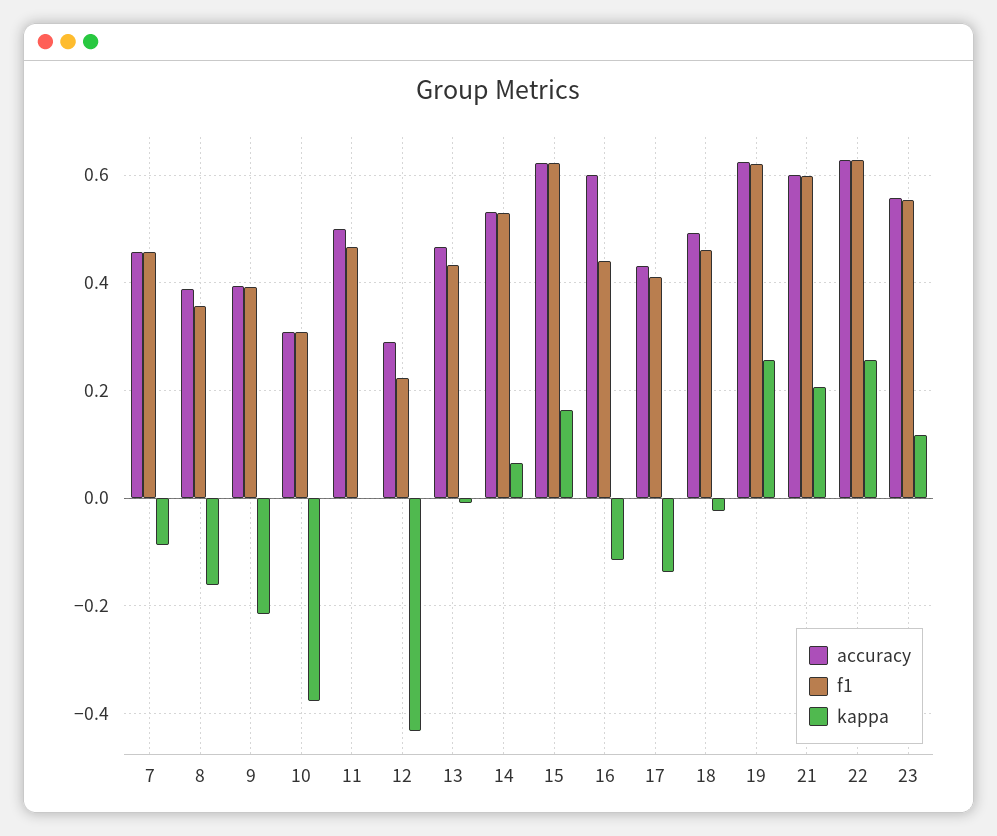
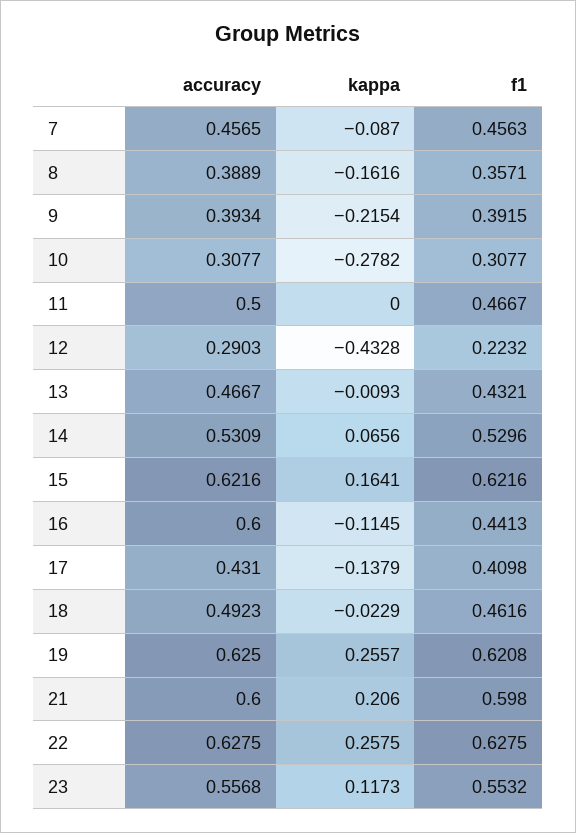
  {
    "accuracy": {
      "7": 0.4565,
      "8": 0.3889,
      "9": 0.3934,
      "10": 0.3077,
      "11": 0.5,
      "12": 0.2903,
      "13": 0.4667,
      "14": 0.5309,
      "15": 0.6216,
      "16": 0.6,
      "17": 0.431,
      "18": 0.4923,
      "19": 0.625,
      "21": 0.6,
      "22": 0.6275,
      "23": 0.5568
    },
    "f1": {
      "7": 0.4563,
      "8": 0.3571,
      "9": 0.3915,
      "10": 0.3077,
      "11": 0.4667,
      "12": 0.2232,
      "13": 0.4321,
      "14": 0.5296,
      "15": 0.6216,
      "16": 0.4413,
      "17": 0.4098,
      "18": 0.4616,
      "19": 0.6208,
      "21": 0.598,
      "22": 0.6275,
      "23": 0.5532
    },
    "kappa": {
      "7": -0.087,
      "8": -0.1616,
      "9": -0.2154,
-     "10": -0.38,
+     "10": -0.2782,
      "11": 0,
      "12": -0.4328,
      "13": -0.0093,
      "14": 0.0656,
      "15": 0.1641,
      "16": -0.1145,
      "17": -0.1379,
      "18": -0.0229,
      "19": 0.2557,
      "21": 0.206,
      "22": 0.2575,
      "23": 0.1173
    }
  }

